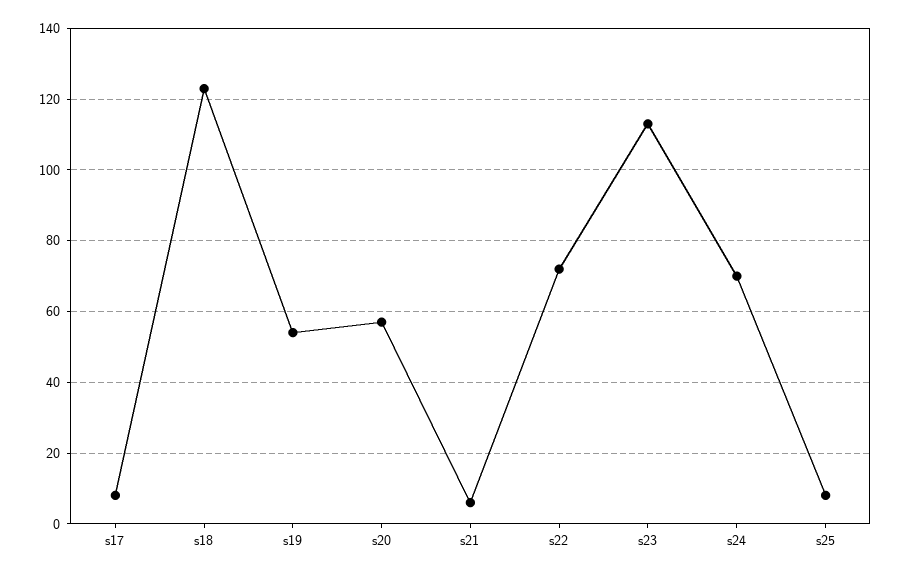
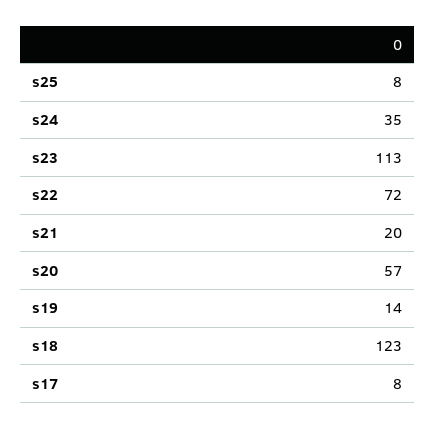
  {
    "s17": 8,
    "s18": 123,
-   "s19": 55,
+   "s19": 14,
    "s20": 57,
-   "s21": 5,
+   "s21": 20,
    "s22": 72,
    "s23": 113,
-   "s24": 70,
+   "s24": 35,
    "s25": 8
  }

